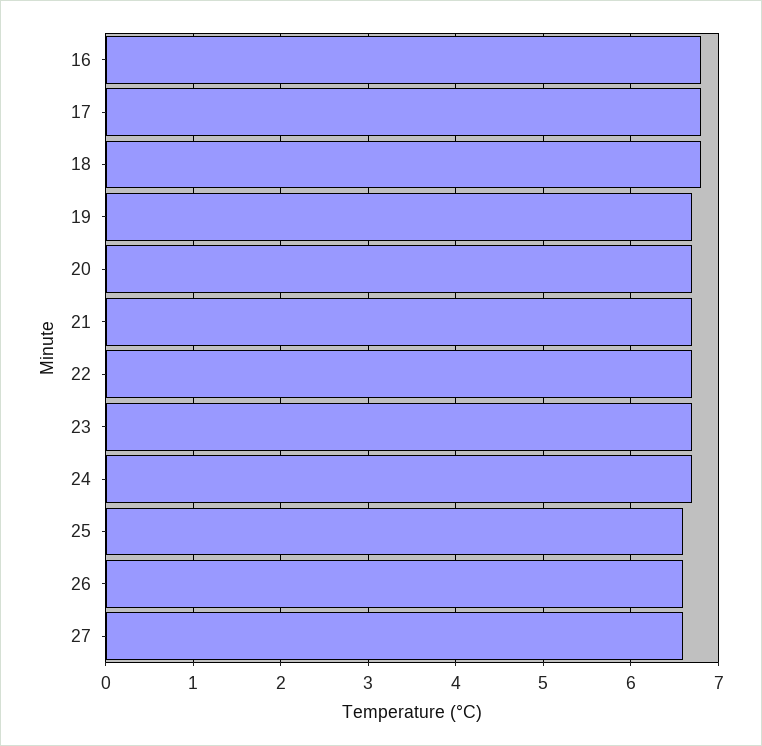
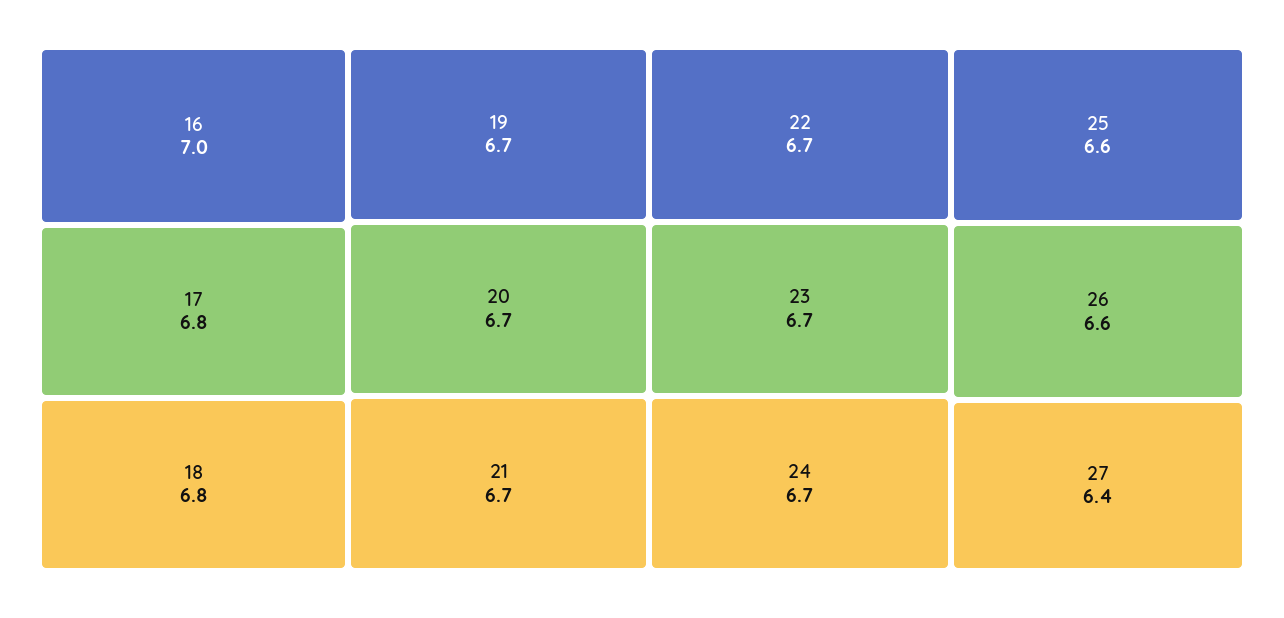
  {
-   "16": 6.8,
+   "16": 7,
    "17": 6.8,
    "18": 6.8,
    "19": 6.7,
    "20": 6.7,
    "21": 6.7,
    "22": 6.7,
    "23": 6.7,
    "24": 6.7,
    "25": 6.6,
    "26": 6.6,
-   "27": 6.6
+   "27": 6.4
  }

